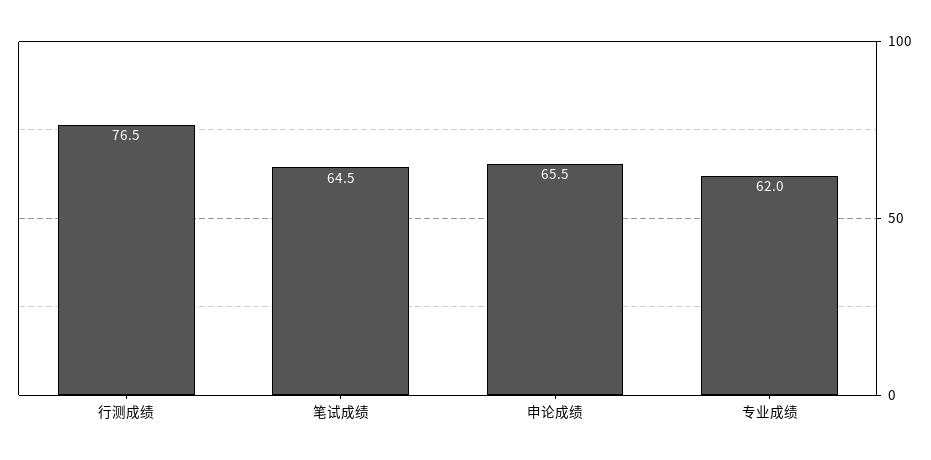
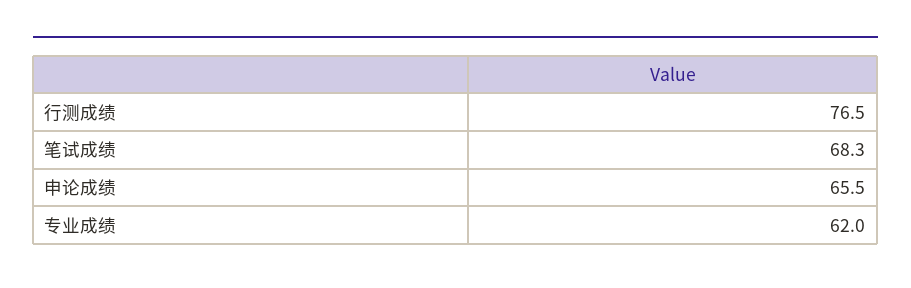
  {
    "行测成绩": 76.5,
-   "笔试成绩": 64.5,
+   "笔试成绩": 68.3,
    "申论成绩": 65.5,
    "专业成绩": 62
  }

